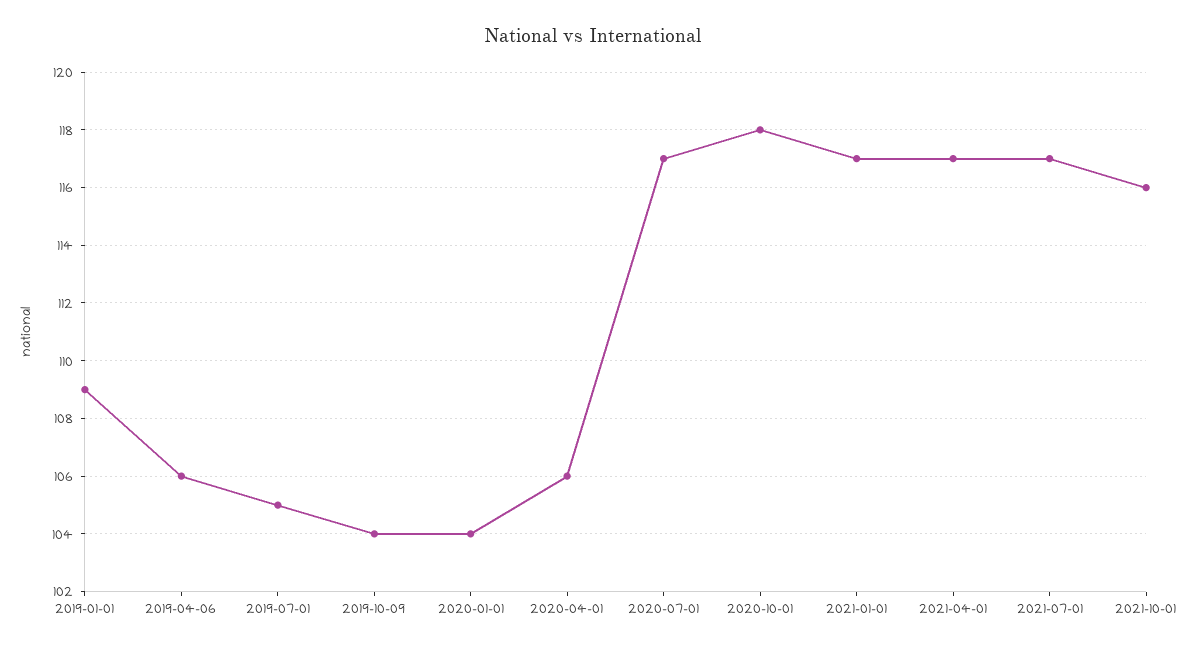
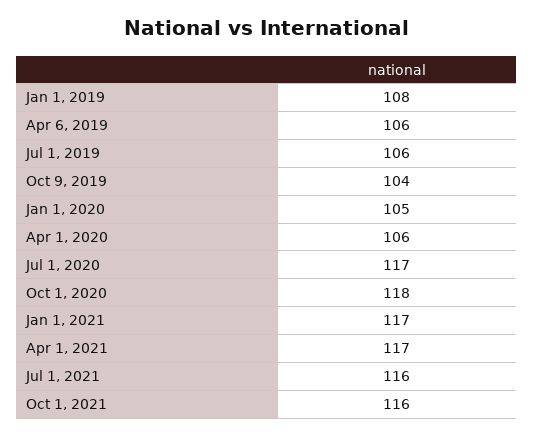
  {
-   "2019-01-01": 109,
+   "2019-01-01": 108,
    "2019-04-06": 106,
-   "2019-07-01": 105,
+   "2019-07-01": 106,
    "2019-10-09": 104,
-   "2020-01-01": 104,
+   "2020-01-01": 105,
    "2020-04-01": 106,
    "2020-07-01": 117,
    "2020-10-01": 118,
    "2021-01-01": 117,
    "2021-04-01": 117,
-   "2021-07-01": 117,
+   "2021-07-01": 116,
    "2021-10-01": 116
  }

